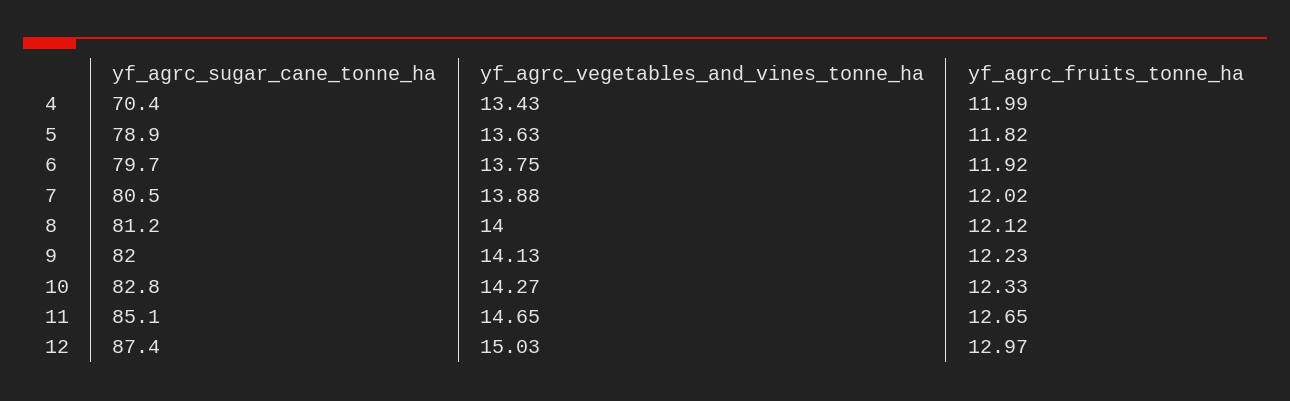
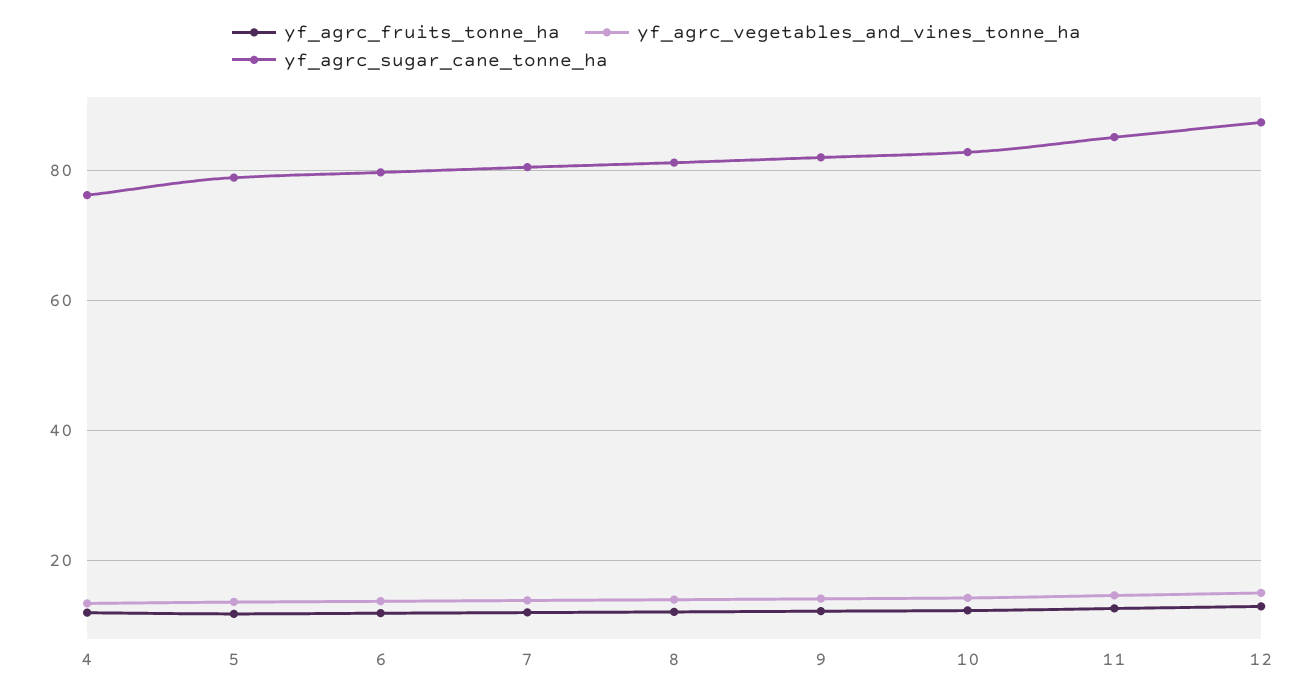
  {
    "yf_agrc_sugar_cane_tonne_ha": {
-     "4": 70.4,
+     "4": 76,
      "5": 78.9,
      "6": 79.7,
      "7": 80.5,
      "8": 81.2,
      "9": 82,
      "10": 82.8,
      "11": 85.1,
      "12": 87.4
    },
    "yf_agrc_vegetables_and_vines_tonne_ha": {
      "4": 13.43,
      "5": 13.63,
      "6": 13.75,
      "7": 13.88,
      "8": 14,
      "9": 14.13,
      "10": 14.27,
      "11": 14.65,
      "12": 15.03
    },
    "yf_agrc_fruits_tonne_ha": {
      "4": 11.99,
      "5": 11.82,
      "6": 11.92,
      "7": 12.02,
      "8": 12.12,
      "9": 12.23,
      "10": 12.33,
      "11": 12.65,
      "12": 12.97
    }
  }

